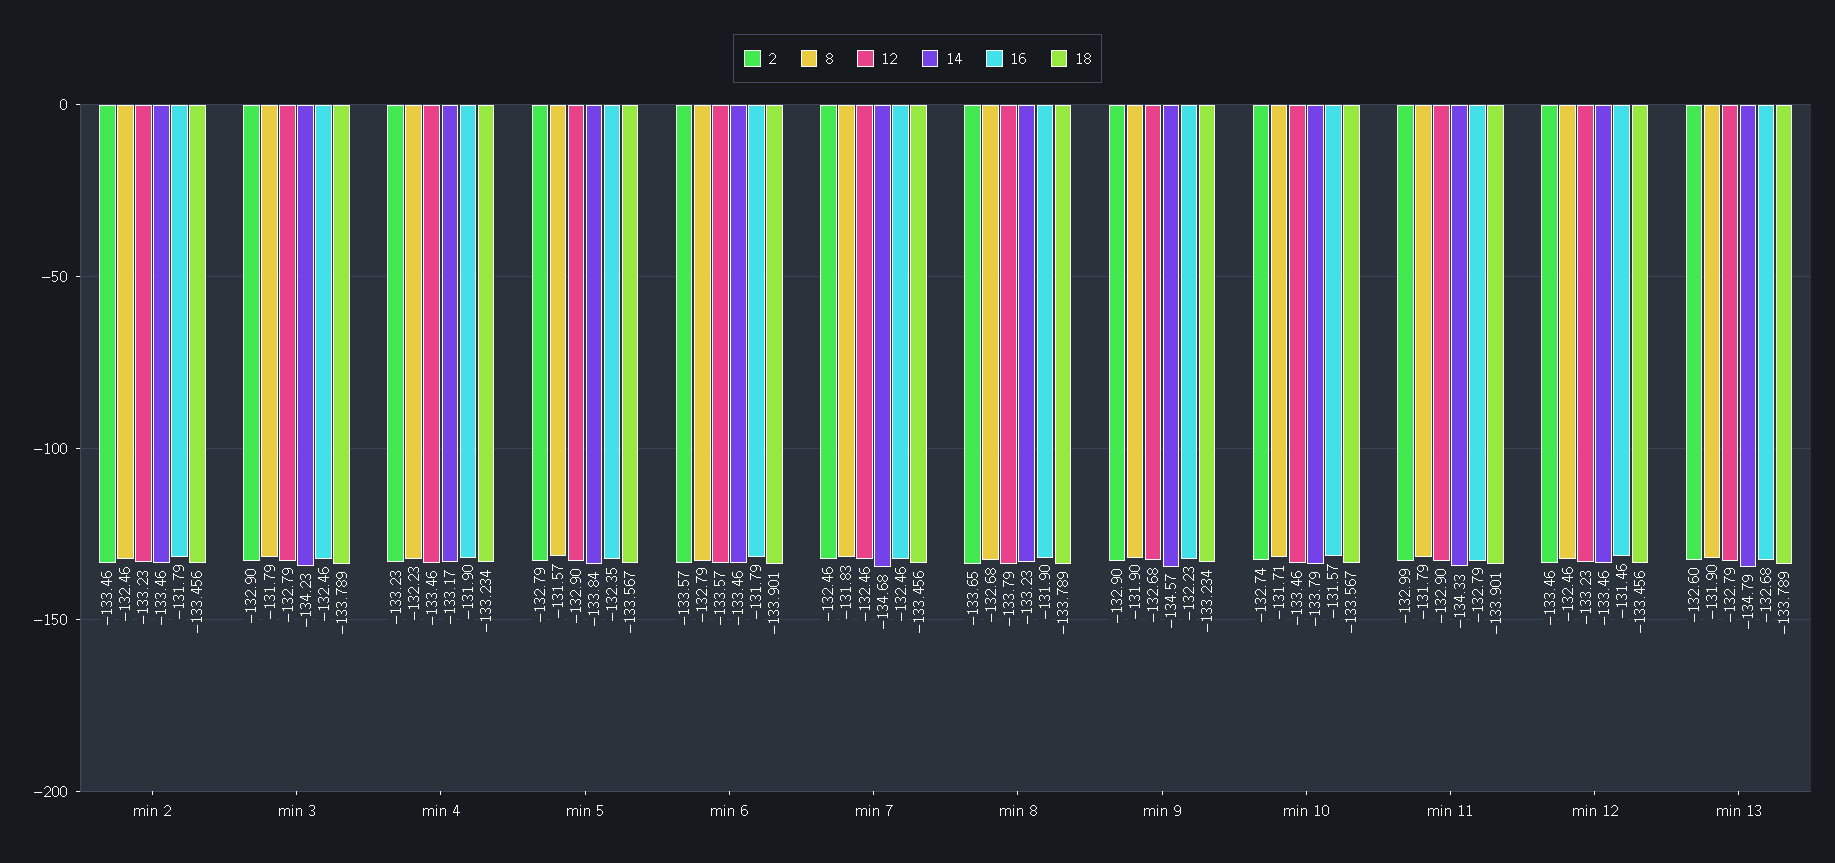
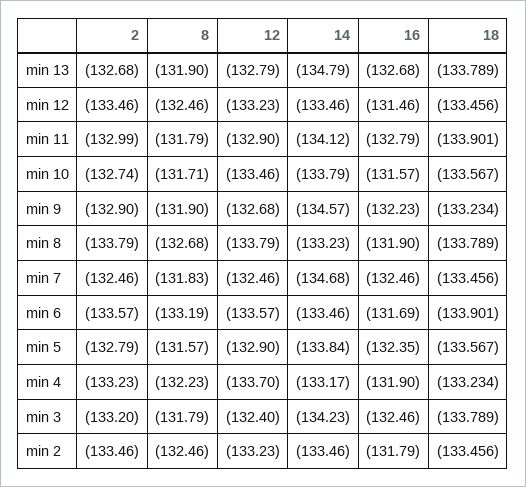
  {
    "2": {
      "min 2": -133.46,
-     "min 3": -132.9,
+     "min 3": -133.2,
      "min 4": -133.23,
      "min 5": -132.79,
      "min 6": -133.57,
      "min 7": -132.46,
-     "min 8": -133.65,
+     "min 8": -133.79,
      "min 9": -132.9,
      "min 10": -132.74,
      "min 11": -132.99,
      "min 12": -133.46,
-     "min 13": -132.6
+     "min 13": -132.68
    },
    "8": {
      "min 2": -132.46,
      "min 3": -131.79,
      "min 4": -132.23,
      "min 5": -131.57,
-     "min 6": -132.79,
+     "min 6": -133.19,
      "min 7": -131.83,
      "min 8": -132.68,
      "min 9": -131.9,
      "min 10": -131.71,
      "min 11": -131.79,
      "min 12": -132.46,
      "min 13": -131.9
    },
    "12": {
      "min 2": -133.23,
-     "min 3": -132.79,
+     "min 3": -132.4,
-     "min 4": -133.46,
+     "min 4": -133.7,
      "min 5": -132.9,
      "min 6": -133.57,
      "min 7": -132.46,
      "min 8": -133.79,
      "min 9": -132.68,
      "min 10": -133.46,
      "min 11": -132.9,
      "min 12": -133.23,
      "min 13": -132.79
    },
    "14": {
      "min 2": -133.46,
      "min 3": -134.23,
      "min 4": -133.17,
      "min 5": -133.84,
      "min 6": -133.46,
      "min 7": -134.68,
      "min 8": -133.23,
      "min 9": -134.57,
      "min 10": -133.79,
-     "min 11": -134.33,
+     "min 11": -134.12,
      "min 12": -133.46,
      "min 13": -134.79
    },
    "16": {
      "min 2": -131.79,
      "min 3": -132.46,
      "min 4": -131.9,
      "min 5": -132.35,
-     "min 6": -131.79,
+     "min 6": -131.69,
      "min 7": -132.46,
      "min 8": -131.9,
      "min 9": -132.23,
      "min 10": -131.57,
      "min 11": -132.79,
      "min 12": -131.46,
      "min 13": -132.68
    },
    "18": {
      "min 2": -133.456,
      "min 3": -133.789,
      "min 4": -133.234,
      "min 5": -133.567,
      "min 6": -133.901,
      "min 7": -133.456,
      "min 8": -133.789,
      "min 9": -133.234,
      "min 10": -133.567,
      "min 11": -133.901,
      "min 12": -133.456,
      "min 13": -133.789
    }
  }

